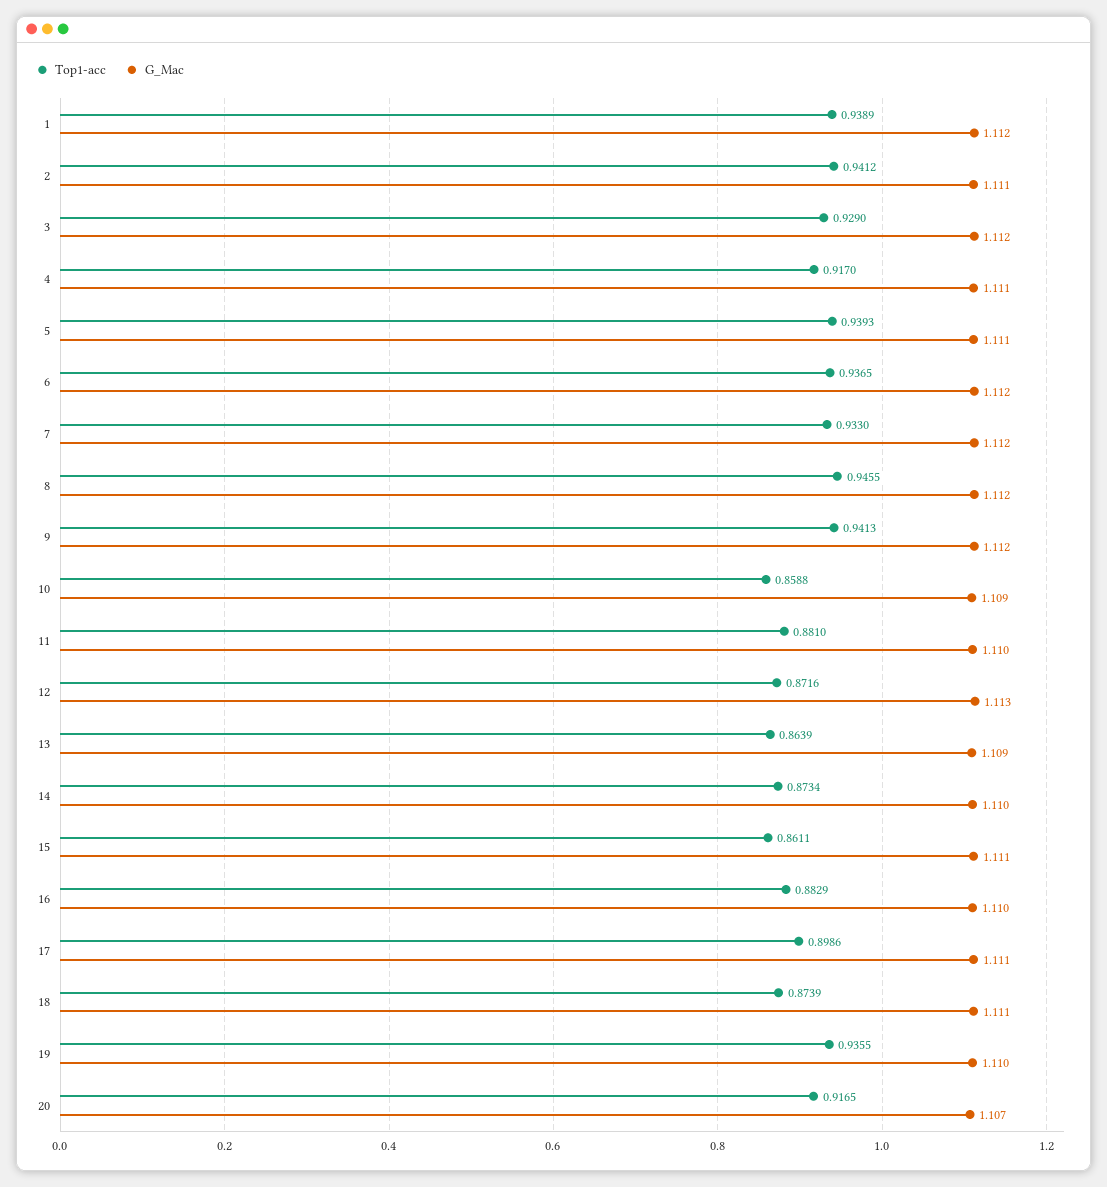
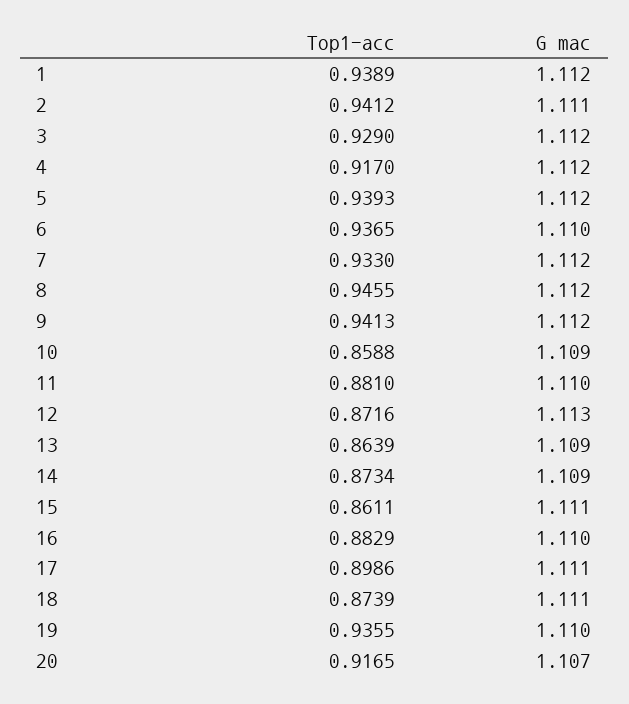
  {
    "Top1-acc": {
      "1": 0.9389,
      "2": 0.9412,
      "3": 0.929,
      "4": 0.917,
      "5": 0.9393,
      "6": 0.9365,
      "7": 0.933,
      "8": 0.9455,
      "9": 0.9413,
      "10": 0.8588,
      "11": 0.881,
      "12": 0.8716,
      "13": 0.8639,
      "14": 0.8734,
      "15": 0.8611,
      "16": 0.8829,
      "17": 0.8986,
      "18": 0.8739,
      "19": 0.9355,
      "20": 0.9165
    },
    "G_Mac": {
      "1": 1.112,
      "2": 1.111,
      "3": 1.112,
-     "4": 1.111,
+     "4": 1.112,
-     "5": 1.111,
+     "5": 1.112,
-     "6": 1.112,
+     "6": 1.11,
      "7": 1.112,
      "8": 1.112,
      "9": 1.112,
      "10": 1.109,
      "11": 1.11,
      "12": 1.113,
      "13": 1.109,
-     "14": 1.11,
+     "14": 1.109,
      "15": 1.111,
      "16": 1.11,
      "17": 1.111,
      "18": 1.111,
      "19": 1.11,
      "20": 1.107
    }
  }

